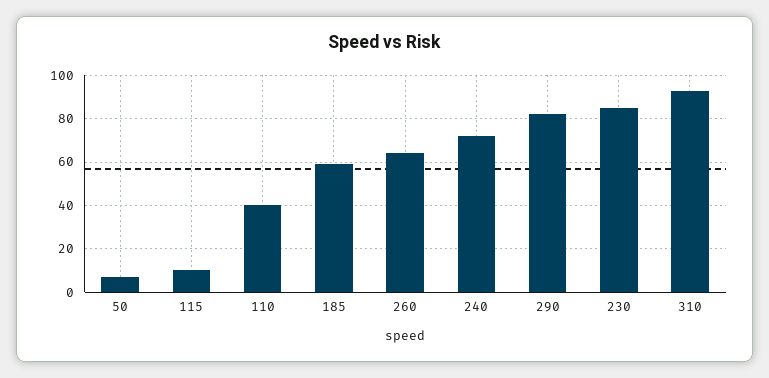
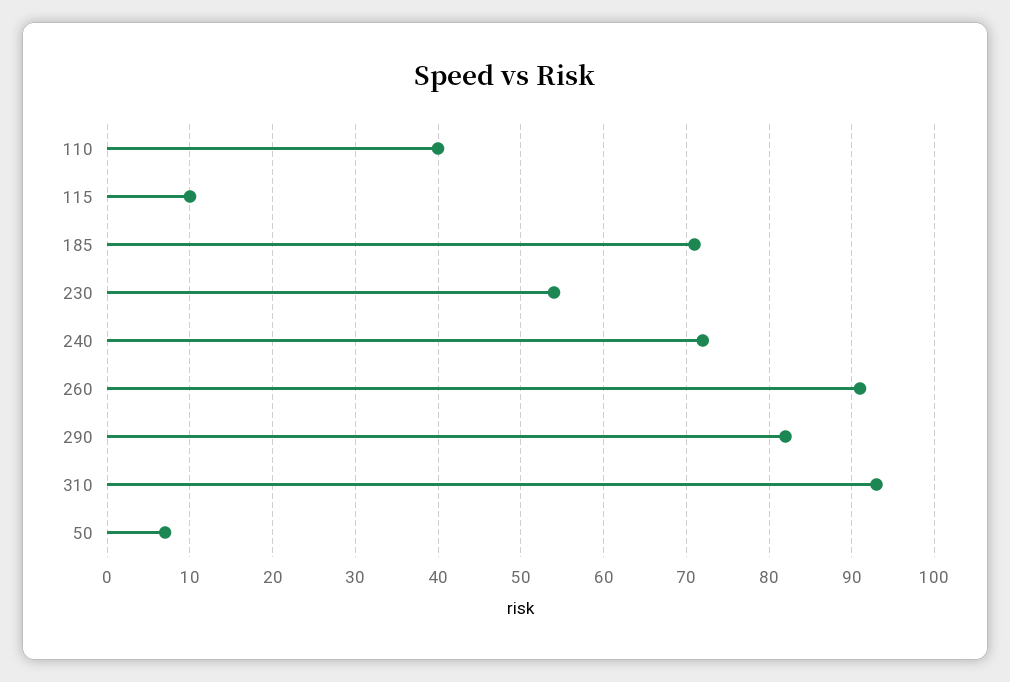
  {
    "50": 7,
    "115": 10,
    "110": 40,
-   "185": 60,
+   "185": 71,
-   "260": 65,
+   "260": 91,
    "240": 72,
    "290": 82,
-   "230": 85,
+   "230": 54,
    "310": 93
  }

